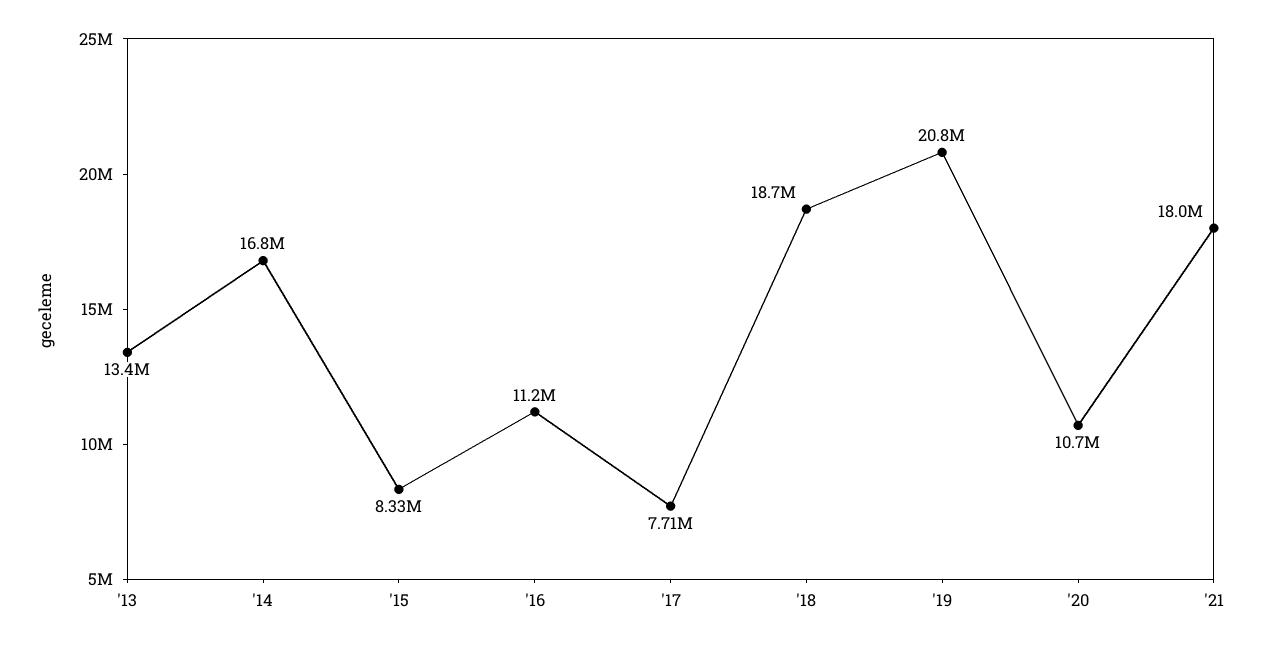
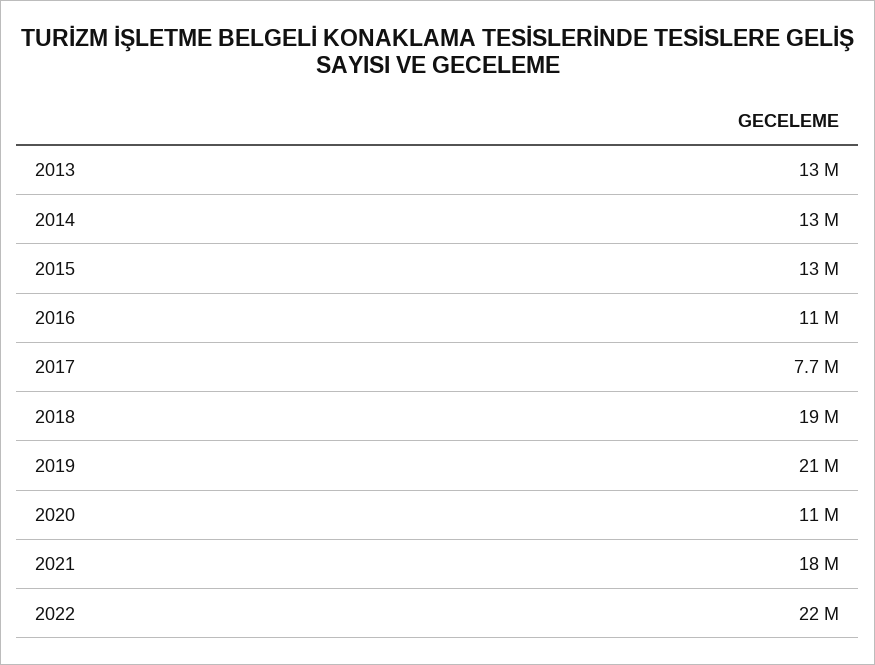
  {
    "'13": 13400000,
-   "'14": 16800000,
+   "'14": 13000000,
-   "'15": 8330000,
+   "'15": 13000000,
    "'16": 11200000,
    "'17": 7710000,
    "'18": 18700000,
    "'19": 20800000,
    "'20": 10700000,
-   "'21": 18000000
+   "'21": 18000000,
+   "2022": 22000000
  }

